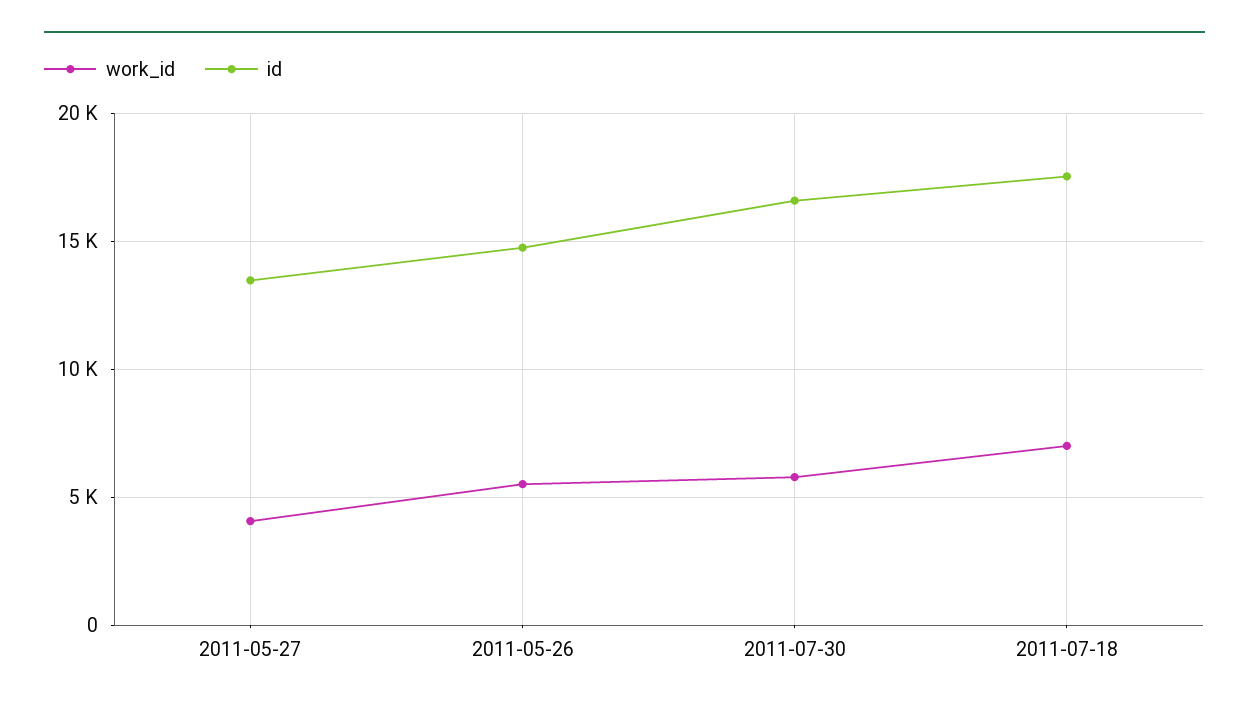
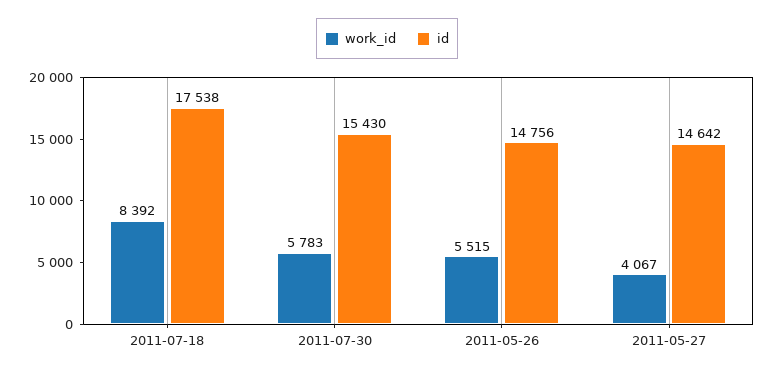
  {
    "work_id": {
      "2011-05-27": 4067,
      "2011-05-26": 5515,
      "2011-07-30": 5783,
-     "2011-07-18": 7000
+     "2011-07-18": 8392
    },
    "id": {
-     "2011-05-27": 13500,
+     "2011-05-27": 14642,
      "2011-05-26": 14756,
-     "2011-07-30": 16500,
+     "2011-07-30": 15430,
      "2011-07-18": 17538
    }
  }

